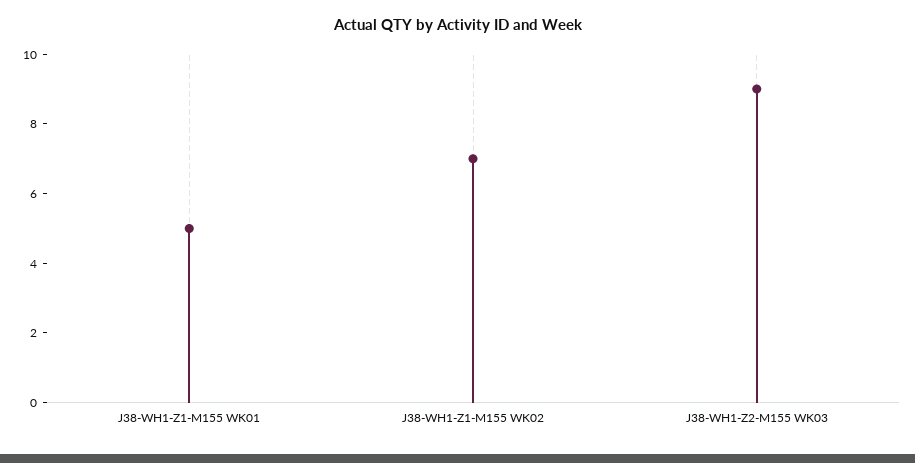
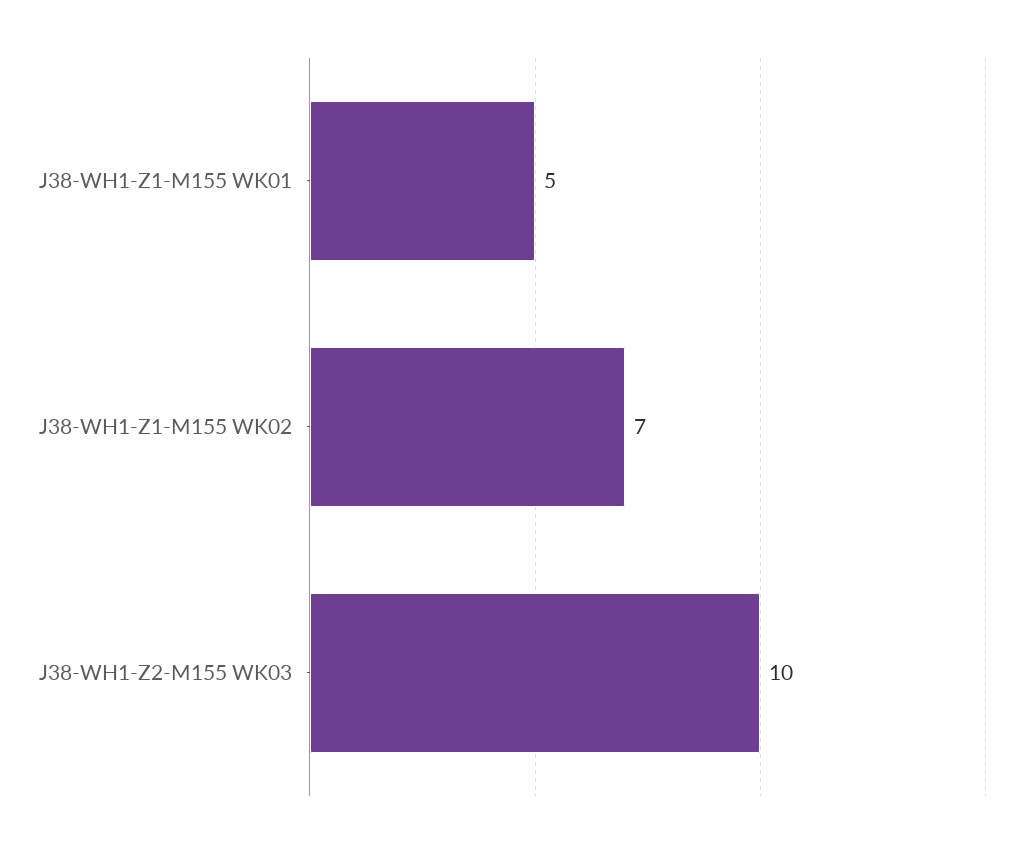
  {
    "J38-WH1-Z1-M155 WK01": 5,
    "J38-WH1-Z1-M155 WK02": 7,
-   "J38-WH1-Z2-M155 WK03": 9
+   "J38-WH1-Z2-M155 WK03": 10
  }

